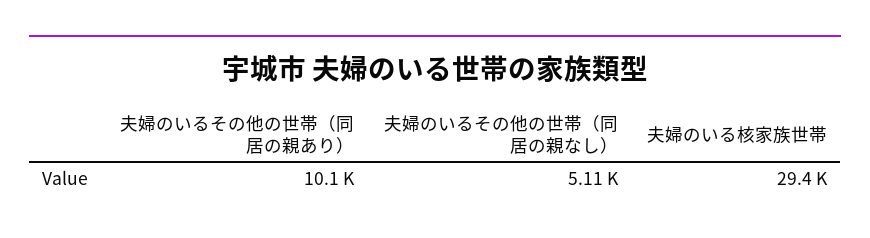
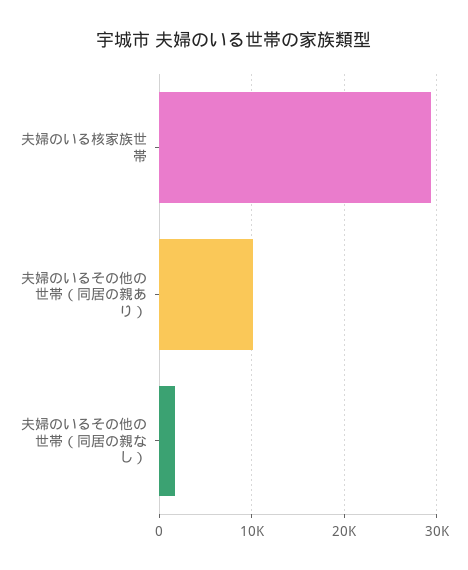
  {
    "夫婦のいるその他の世帯（同居の親あり）": 10100,
-   "夫婦のいるその他の世帯（同居の親なし）": 5110,
+   "夫婦のいるその他の世帯（同居の親なし）": 2000,
    "夫婦のいる核家族世帯": 29400
  }

